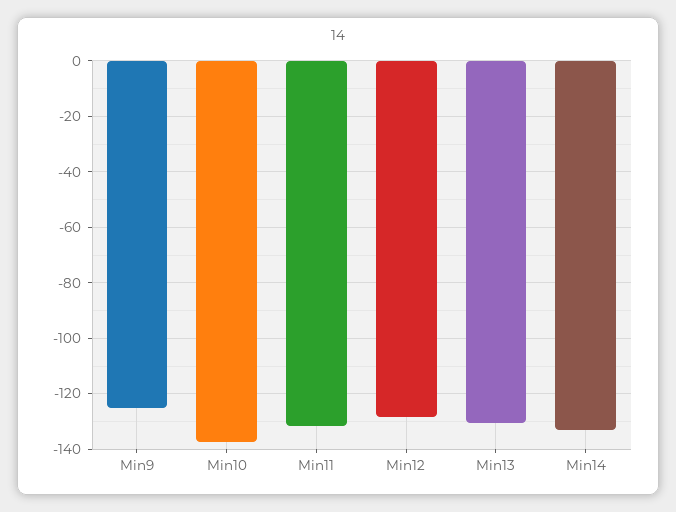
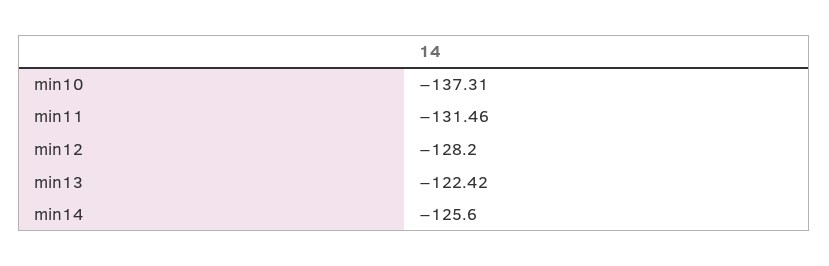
  {
-   "Min9": -125,
    "Min10": -137.31,
    "Min11": -131.46,
    "Min12": -128.2,
-   "Min13": -130,
+   "Min13": -122.42,
-   "Min14": -132.5
+   "Min14": -125.6
  }

